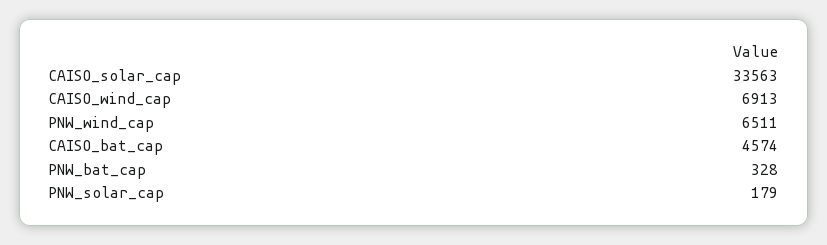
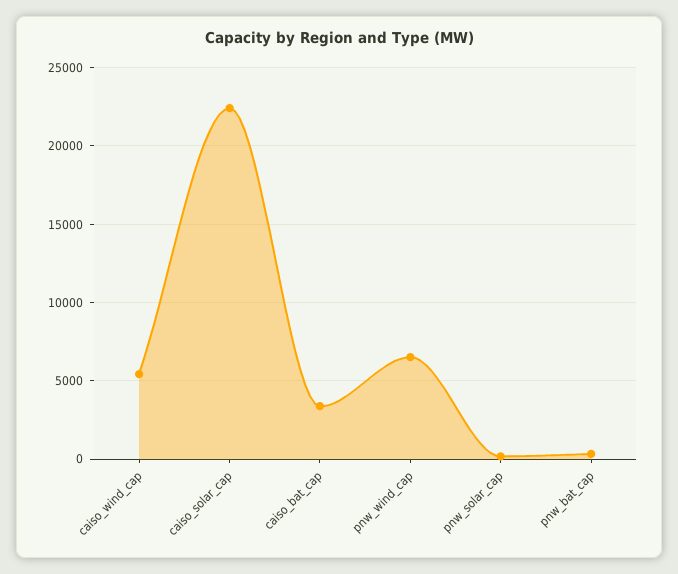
  {
-   "CAISO_solar_cap": 33563,
+   "CAISO_solar_cap": 22500,
-   "CAISO_wind_cap": 6913,
+   "CAISO_wind_cap": 5500,
    "PNW_wind_cap": 6511,
-   "CAISO_bat_cap": 4574,
+   "CAISO_bat_cap": 3500,
    "PNW_bat_cap": 328,
    "PNW_solar_cap": 179
  }

